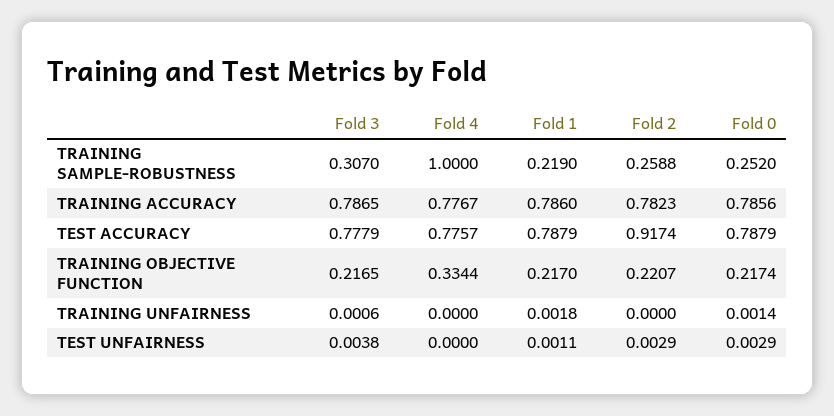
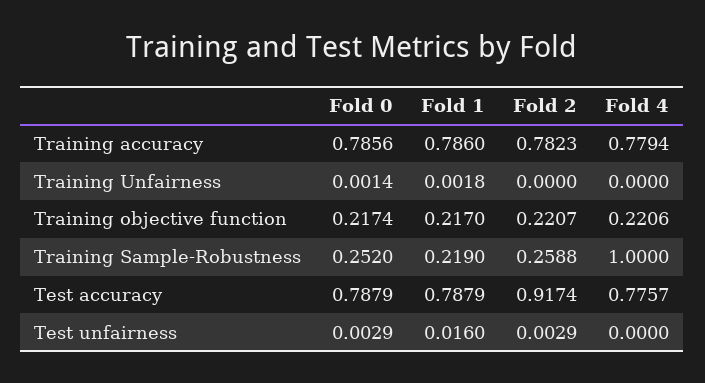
  {
-   "Fold 3": {
-     "TRAINING SAMPLE-ROBUSTNESS": 0.307,
-     "TRAINING ACCURACY": 0.7865,
-     "TEST ACCURACY": 0.7779,
-     "TRAINING OBJECTIVE FUNCTION": 0.2165,
-     "TRAINING UNFAIRNESS": 0.0006,
-     "TEST UNFAIRNESS": 0.0038
-   },
    "Fold 4": {
      "TRAINING SAMPLE-ROBUSTNESS": 1,
-     "TRAINING ACCURACY": 0.7767,
+     "TRAINING ACCURACY": 0.7794,
      "TEST ACCURACY": 0.7757,
-     "TRAINING OBJECTIVE FUNCTION": 0.3344,
+     "TRAINING OBJECTIVE FUNCTION": 0.2206,
      "TRAINING UNFAIRNESS": 0,
      "TEST UNFAIRNESS": 0
    },
    "Fold 1": {
      "TRAINING SAMPLE-ROBUSTNESS": 0.219,
      "TRAINING ACCURACY": 0.786,
      "TEST ACCURACY": 0.7879,
      "TRAINING OBJECTIVE FUNCTION": 0.217,
      "TRAINING UNFAIRNESS": 0.0018,
-     "TEST UNFAIRNESS": 0.0011
+     "TEST UNFAIRNESS": 0.016
    },
    "Fold 2": {
      "TRAINING SAMPLE-ROBUSTNESS": 0.2588,
      "TRAINING ACCURACY": 0.7823,
      "TEST ACCURACY": 0.9174,
      "TRAINING OBJECTIVE FUNCTION": 0.2207,
      "TRAINING UNFAIRNESS": 0,
      "TEST UNFAIRNESS": 0.0029
    },
    "Fold 0": {
      "TRAINING SAMPLE-ROBUSTNESS": 0.252,
      "TRAINING ACCURACY": 0.7856,
      "TEST ACCURACY": 0.7879,
      "TRAINING OBJECTIVE FUNCTION": 0.2174,
      "TRAINING UNFAIRNESS": 0.0014,
      "TEST UNFAIRNESS": 0.0029
    }
  }

